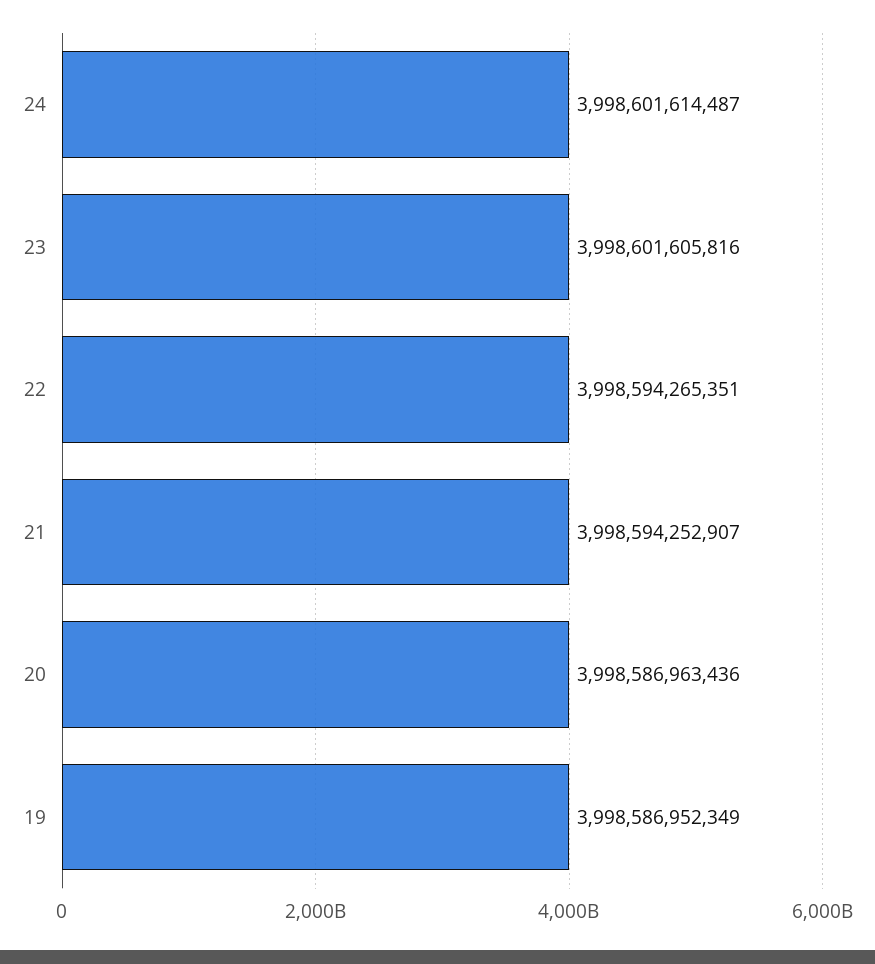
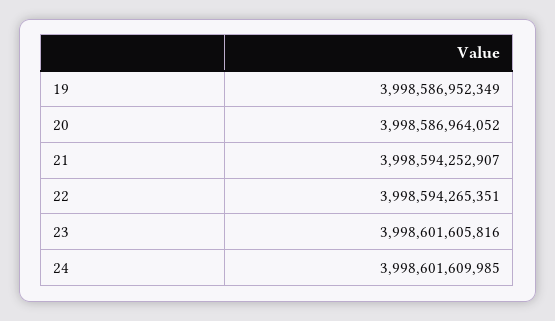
  {
-   "24": 3998601614487,
+   "24": 3998601609985,
    "23": 3998601605816,
    "22": 3998594265351,
    "21": 3998594252907,
-   "20": 3998586963436,
+   "20": 3998586964052,
    "19": 3998586952349
  }

